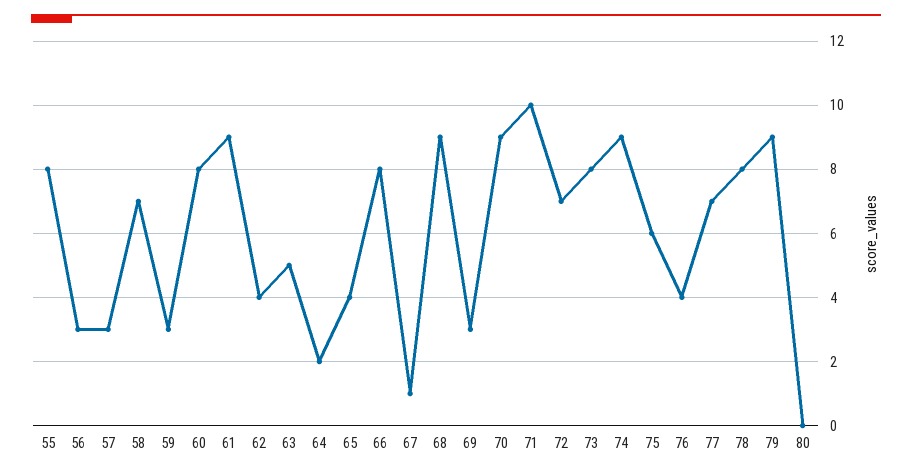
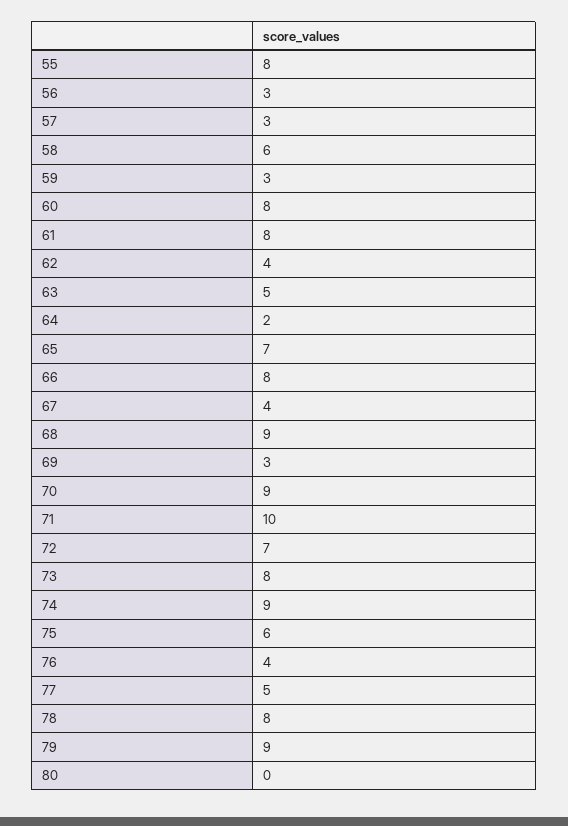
  {
    "55": 8,
    "56": 3,
    "57": 3,
-   "58": 7,
+   "58": 6,
    "59": 3,
    "60": 8,
-   "61": 9,
+   "61": 8,
    "62": 4,
    "63": 5,
    "64": 2,
-   "65": 4,
+   "65": 7,
    "66": 8,
-   "67": 1,
+   "67": 4,
    "68": 9,
    "69": 3,
    "70": 9,
    "71": 10,
    "72": 7,
    "73": 8,
    "74": 9,
    "75": 6,
    "76": 4,
-   "77": 7,
+   "77": 5,
    "78": 8,
    "79": 9,
    "80": 0
  }

